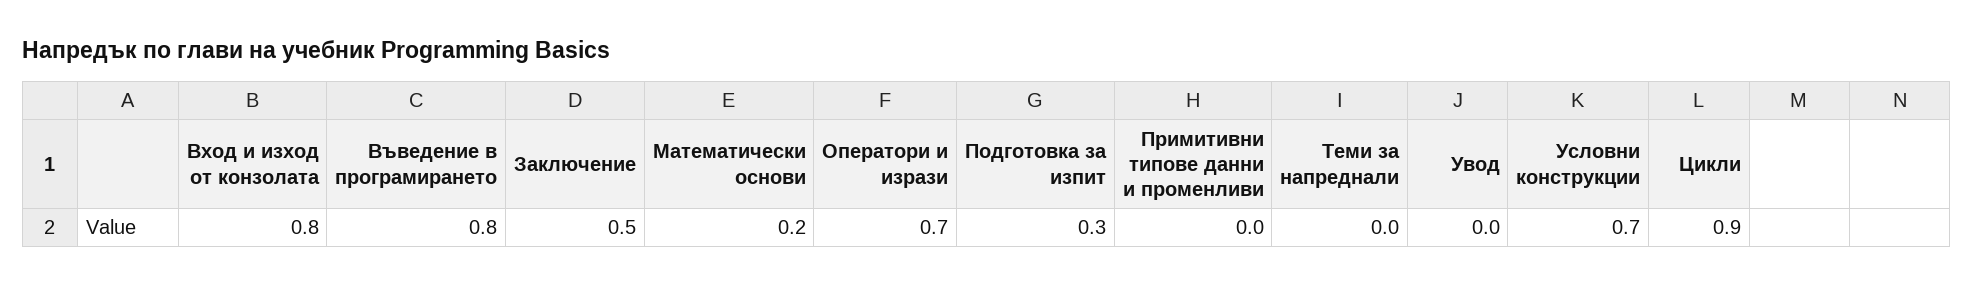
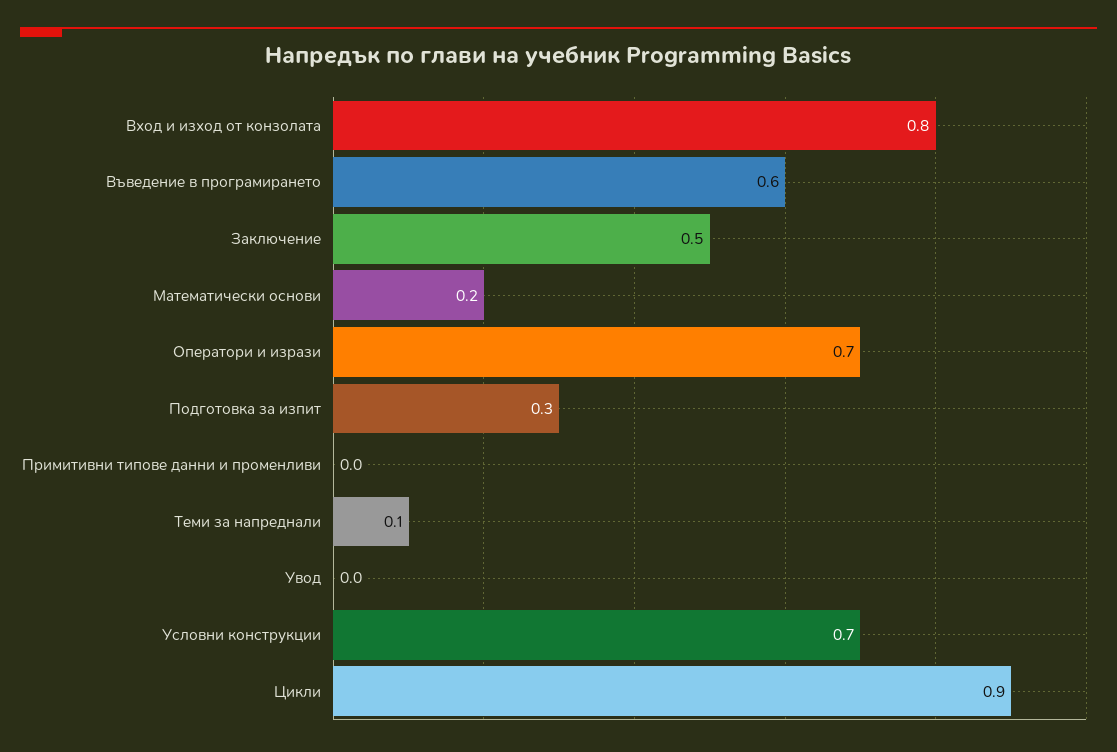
  {
    "Вход и изход от конзолата": 0.8,
-   "Въведение в програмирането": 0.8,
+   "Въведение в програмирането": 0.6,
    "Заключение": 0.5,
    "Математически основи": 0.2,
    "Оператори и изрази": 0.7,
    "Подготовка за изпит": 0.3,
    "Примитивни типове данни и променливи": 0,
-   "Теми за напреднали": 0,
+   "Теми за напреднали": 0.1,
    "Увод": 0,
    "Условни конструкции": 0.7,
    "Цикли": 0.9
  }

